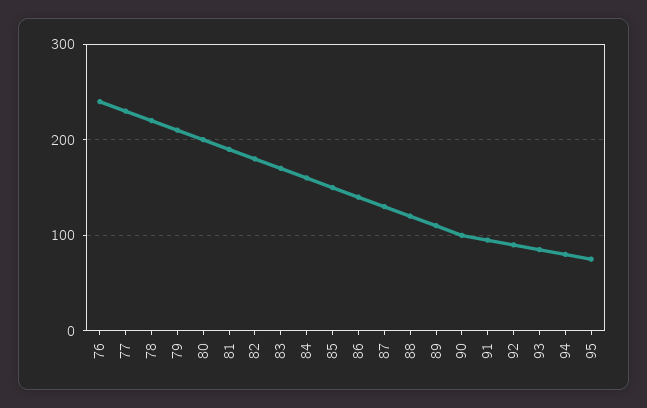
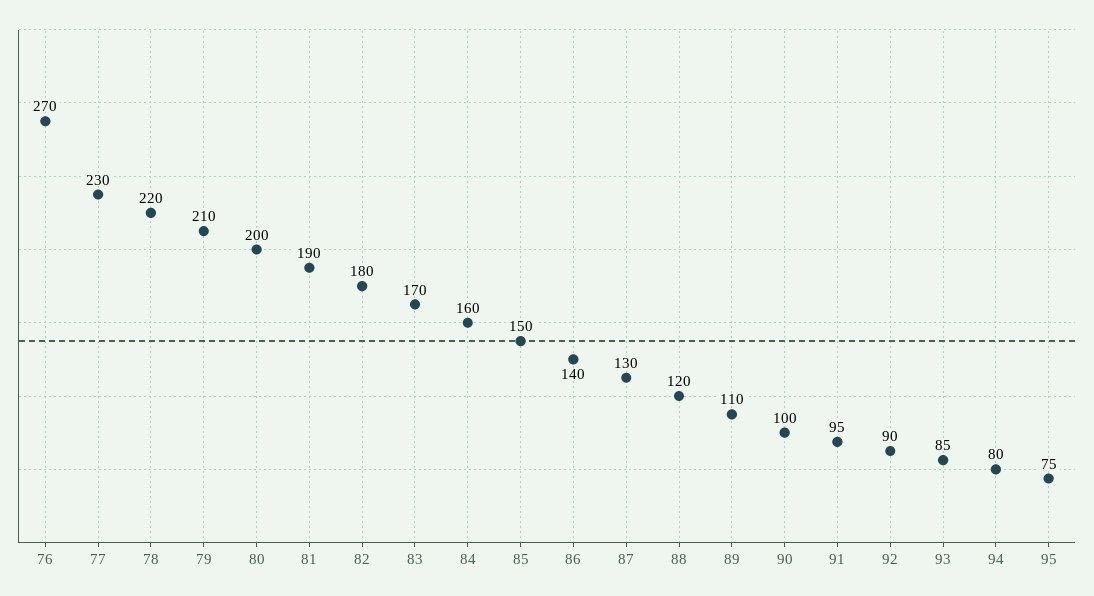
  {
-   "76": 240,
+   "76": 270,
    "77": 230,
    "78": 220,
    "79": 210,
    "80": 200,
    "81": 190,
    "82": 180,
    "83": 170,
    "84": 160,
    "85": 150,
    "86": 140,
    "87": 130,
    "88": 120,
    "89": 110,
    "90": 100,
    "91": 95,
    "92": 90,
    "93": 85,
    "94": 80,
    "95": 75
  }

